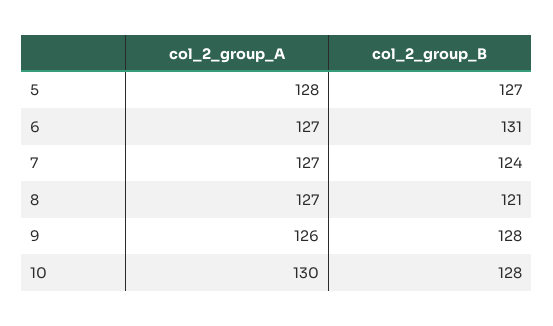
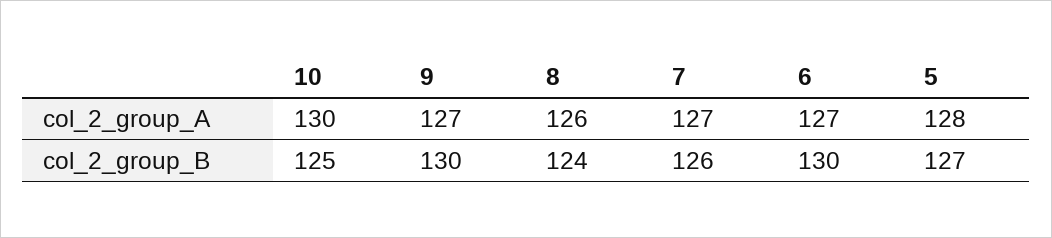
  {
    "col_2_group_A": {
      "5": 128,
      "6": 127,
      "7": 127,
-     "8": 127,
+     "8": 126,
-     "9": 126,
+     "9": 127,
      "10": 130
    },
    "col_2_group_B": {
      "5": 127,
-     "6": 131,
+     "6": 130,
-     "7": 124,
+     "7": 126,
-     "8": 121,
+     "8": 124,
-     "9": 128,
+     "9": 130,
-     "10": 128
+     "10": 125
    }
  }

